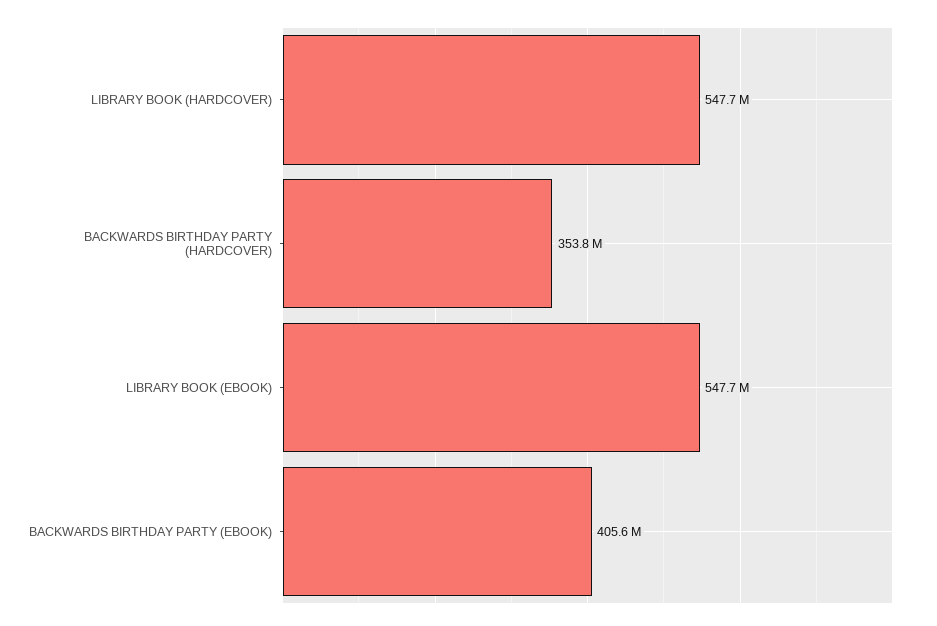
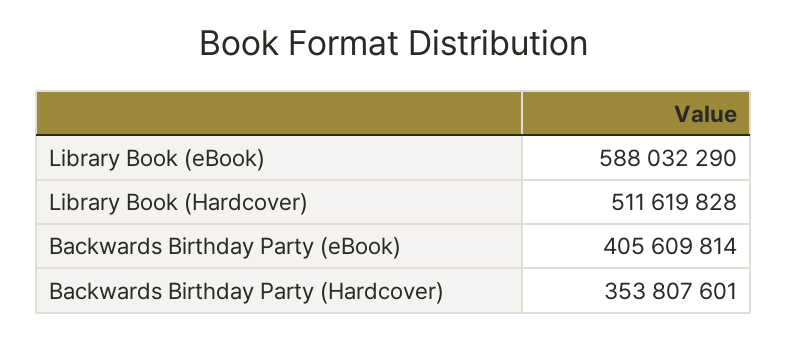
  {
-   "LIBRARY BOOK (HARDCOVER)": 547700000,
+   "LIBRARY BOOK (HARDCOVER)": 511619828,
    "BACKWARDS BIRTHDAY PARTY (HARDCOVER)": 353807601,
-   "LIBRARY BOOK (EBOOK)": 547700000,
+   "LIBRARY BOOK (EBOOK)": 588032290,
    "BACKWARDS BIRTHDAY PARTY (EBOOK)": 405609814
  }

